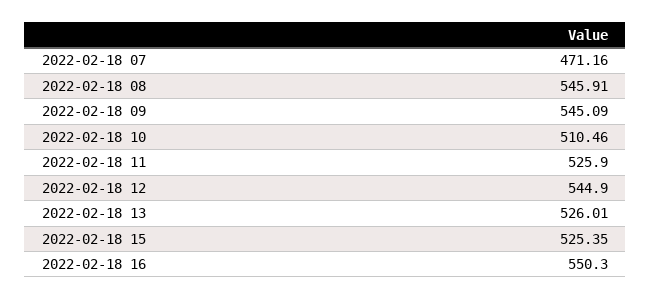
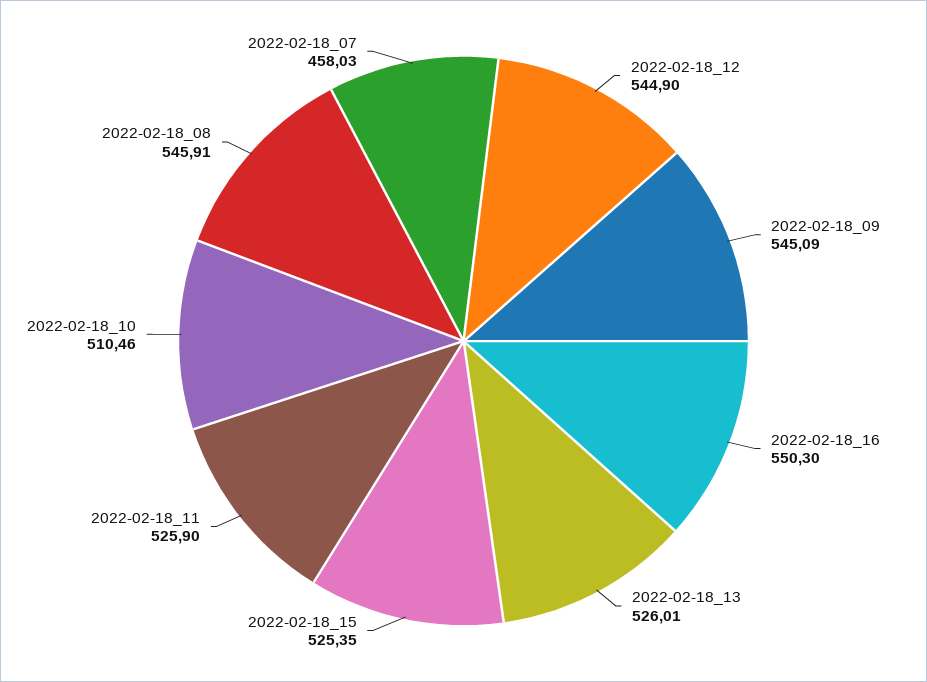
  {
-   "2022-02-18 07": 471.16,
+   "2022-02-18 07": 458.03,
    "2022-02-18 08": 545.91,
    "2022-02-18 09": 545.09,
    "2022-02-18 10": 510.46,
    "2022-02-18 11": 525.9,
    "2022-02-18 12": 544.9,
    "2022-02-18 13": 526.01,
    "2022-02-18 15": 525.35,
    "2022-02-18 16": 550.3
  }

